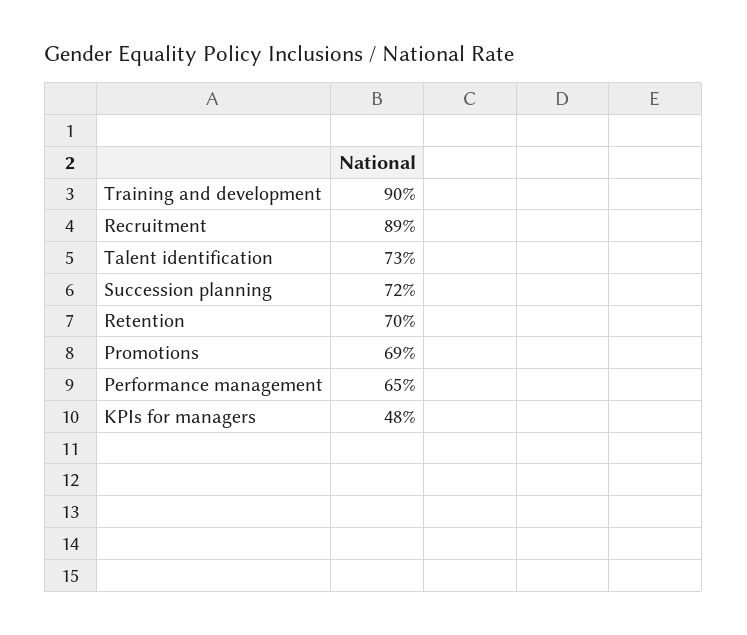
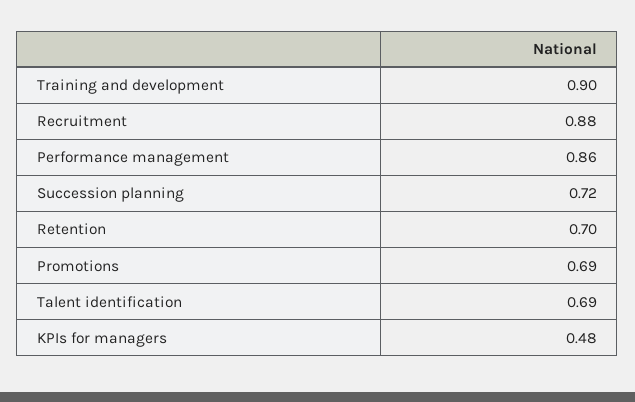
  {
    "Training and development": 0.9,
-   "Recruitment": 0.89,
+   "Recruitment": 0.88,
-   "Talent identification": 0.73,
+   "Talent identification": 0.69,
    "Succession planning": 0.72,
    "Retention": 0.7,
    "Promotions": 0.69,
-   "Performance management": 0.65,
+   "Performance management": 0.86,
    "KPIs for managers": 0.48
  }

